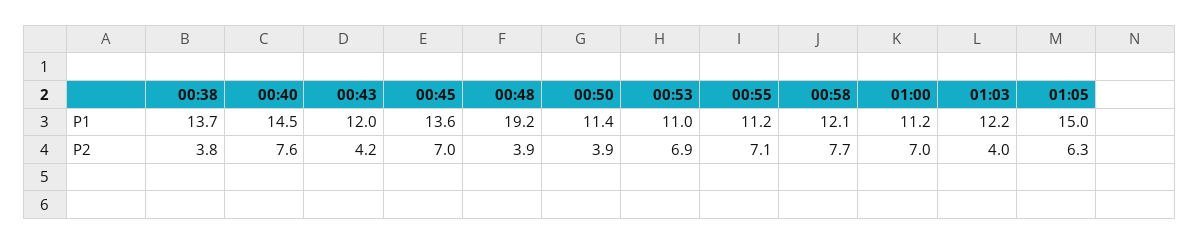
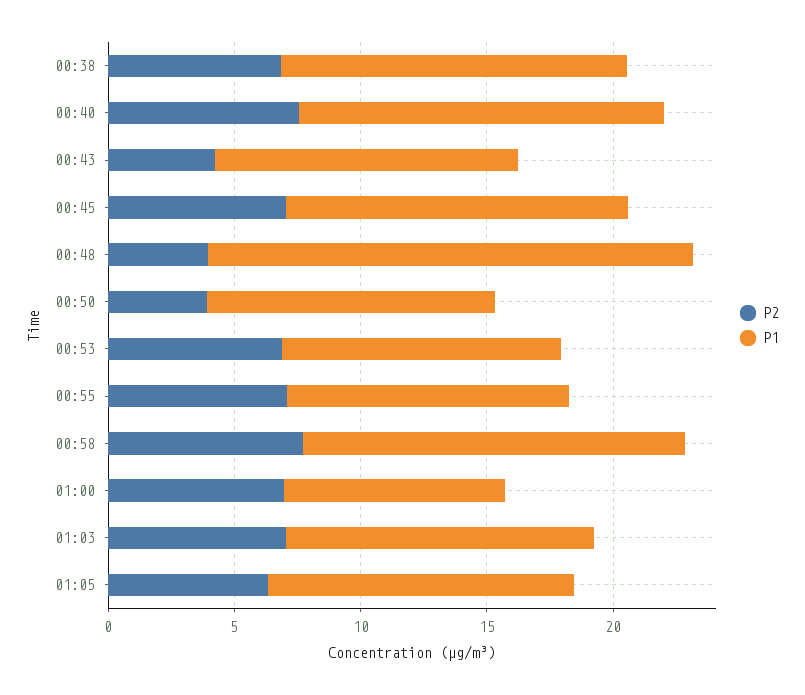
  {
    "P1": {
      "00:38": 13.7,
      "00:40": 14.5,
      "00:43": 12,
      "00:45": 13.6,
      "00:48": 19.2,
      "00:50": 11.4,
      "00:53": 11,
      "00:55": 11.2,
-     "00:58": 12.1,
+     "00:58": 15,
-     "01:00": 11.2,
+     "01:00": 9,
      "01:03": 12.2,
-     "01:05": 15
+     "01:05": 12
    },
    "P2": {
-     "00:38": 3.8,
+     "00:38": 7,
      "00:40": 7.6,
      "00:43": 4.2,
      "00:45": 7,
      "00:48": 3.9,
      "00:50": 3.9,
      "00:53": 6.9,
      "00:55": 7.1,
      "00:58": 7.7,
      "01:00": 7,
-     "01:03": 4,
+     "01:03": 7,
      "01:05": 6.3
    }
  }

